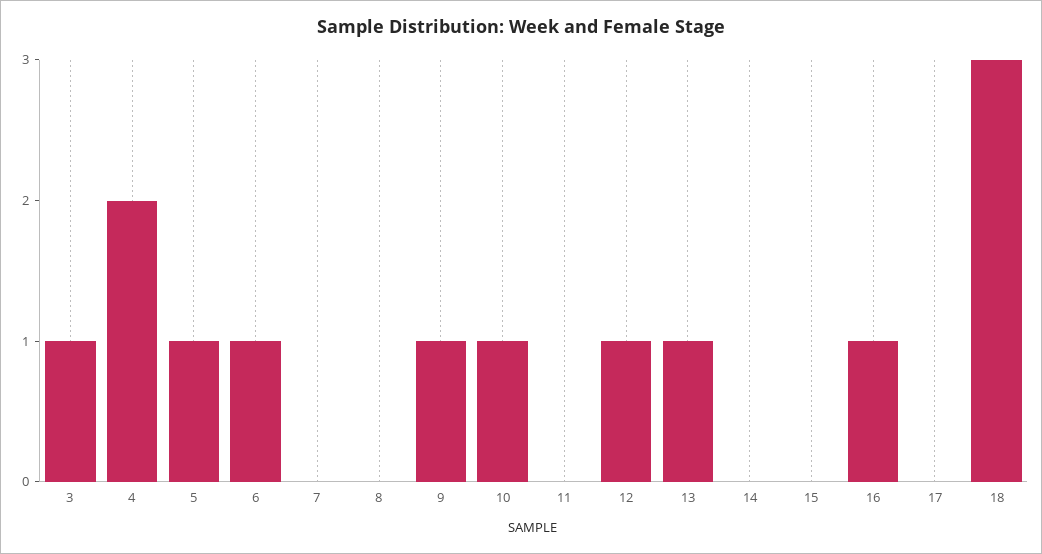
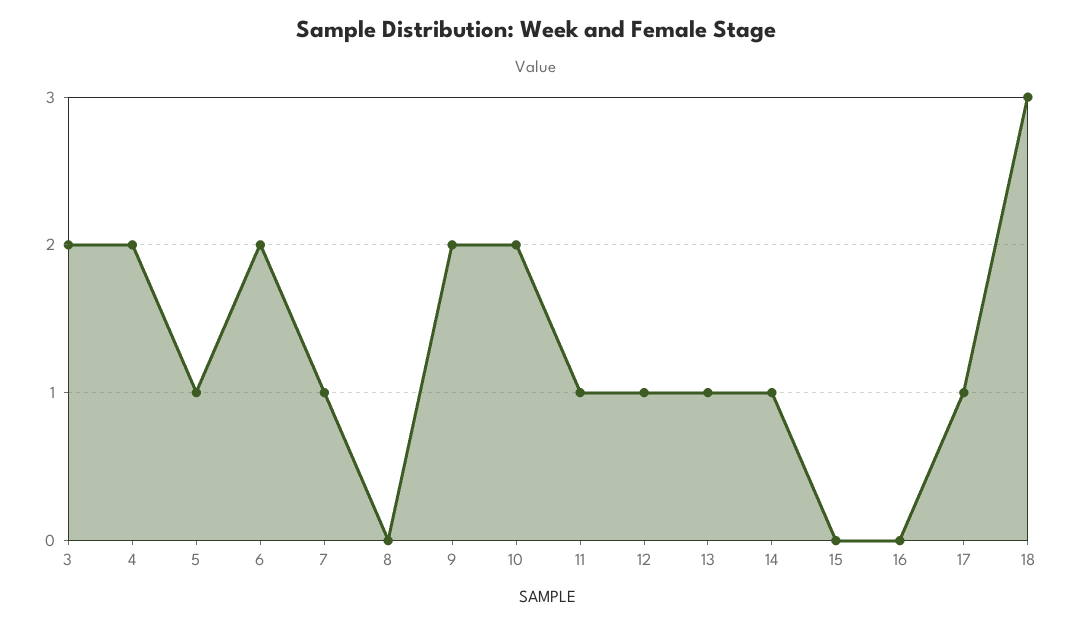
  {
-   "3": 1,
+   "3": 2,
    "4": 2,
    "5": 1,
-   "6": 1,
+   "6": 2,
-   "7": 0,
+   "7": 1,
    "8": 0,
-   "9": 1,
+   "9": 2,
-   "10": 1,
+   "10": 2,
-   "11": 0,
+   "11": 1,
    "12": 1,
    "13": 1,
-   "14": 0,
+   "14": 1,
    "15": 0,
-   "16": 1,
+   "16": 0,
-   "17": 0,
+   "17": 1,
    "18": 3
  }

